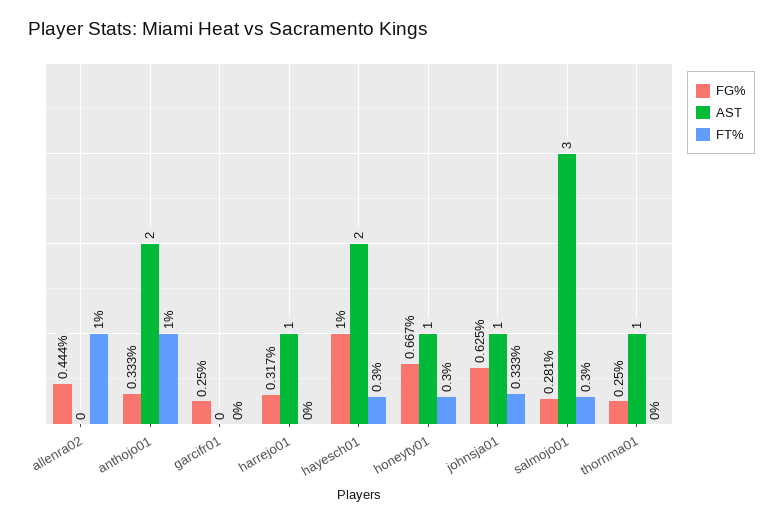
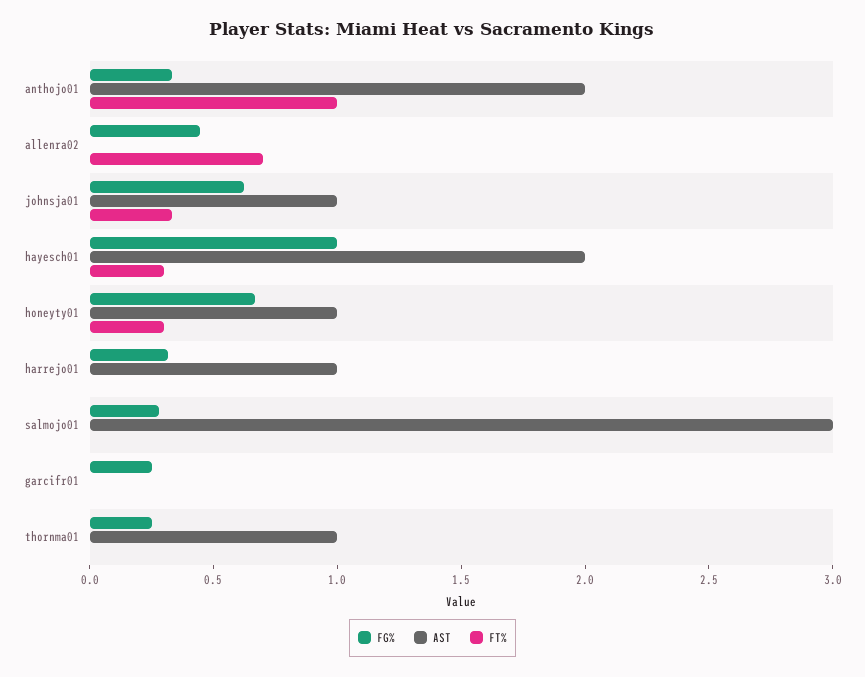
  {
    "FG%": {
      "allenra02": 0.444,
      "anthojo01": 0.333,
      "garcifr01": 0.25,
      "harrejo01": 0.317,
      "hayesch01": 1,
      "honeyty01": 0.667,
      "johnsja01": 0.625,
      "salmojo01": 0.281,
      "thornma01": 0.25
    },
    "AST": {
      "allenra02": 0,
      "anthojo01": 2,
      "garcifr01": 0,
      "harrejo01": 1,
      "hayesch01": 2,
      "honeyty01": 1,
      "johnsja01": 1,
      "salmojo01": 3,
      "thornma01": 1
    },
    "FT%": {
-     "allenra02": 1,
+     "allenra02": 0.7,
      "anthojo01": 1,
      "garcifr01": 0,
      "harrejo01": 0,
      "hayesch01": 0.3,
      "honeyty01": 0.3,
      "johnsja01": 0.333,
-     "salmojo01": 0.3,
+     "salmojo01": 0,
      "thornma01": 0
    }
  }

